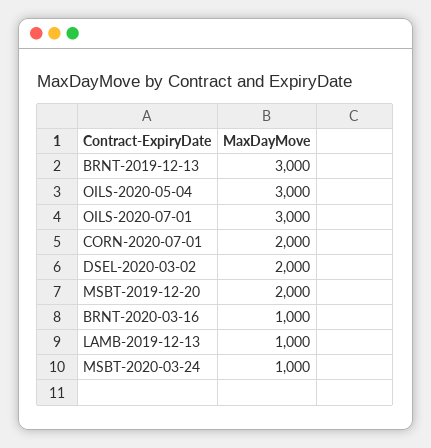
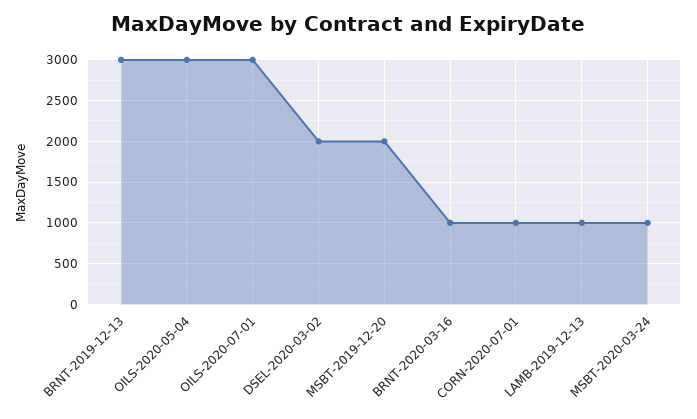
  {
    "BRNT-2019-12-13": 3000,
    "OILS-2020-05-04": 3000,
    "OILS-2020-07-01": 3000,
-   "CORN-2020-07-01": 2000,
+   "CORN-2020-07-01": 1000,
    "DSEL-2020-03-02": 2000,
    "MSBT-2019-12-20": 2000,
    "BRNT-2020-03-16": 1000,
    "LAMB-2019-12-13": 1000,
    "MSBT-2020-03-24": 1000
  }

